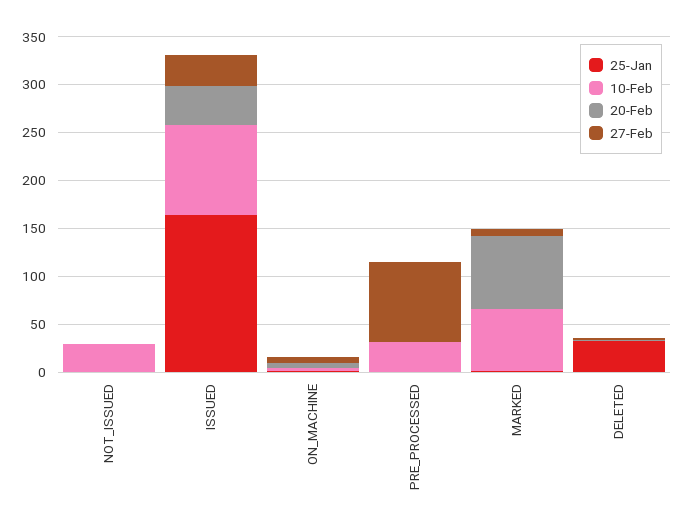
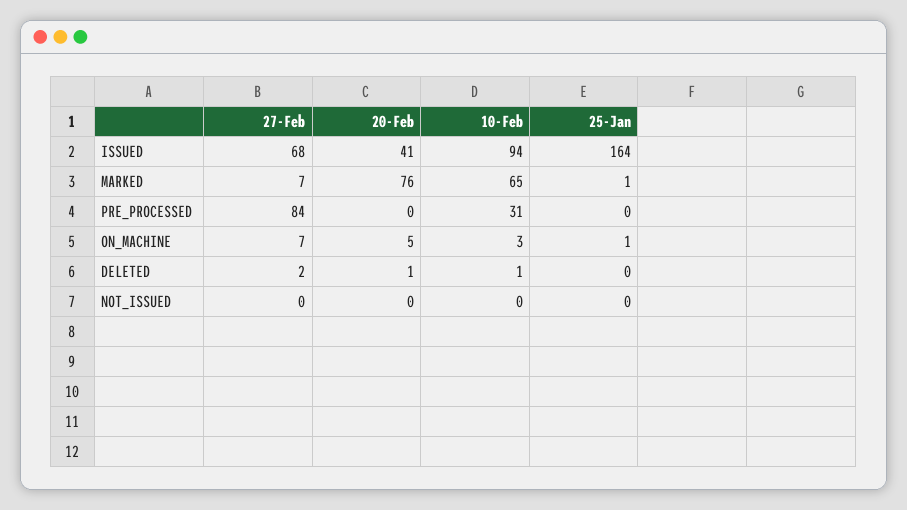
  {
    "25-Jan": {
      "NOT_ISSUED": 0,
      "ISSUED": 164,
      "ON_MACHINE": 1,
      "PRE_PROCESSED": 0,
      "MARKED": 1,
-     "DELETED": 30
+     "DELETED": 0
    },
    "10-Feb": {
-     "NOT_ISSUED": 30,
+     "NOT_ISSUED": 0,
      "ISSUED": 94,
      "ON_MACHINE": 3,
      "PRE_PROCESSED": 31,
      "MARKED": 65,
      "DELETED": 1
    },
    "20-Feb": {
      "NOT_ISSUED": 0,
      "ISSUED": 41,
      "ON_MACHINE": 5,
      "PRE_PROCESSED": 0,
      "MARKED": 76,
      "DELETED": 1
    },
    "27-Feb": {
      "NOT_ISSUED": 0,
-     "ISSUED": 30,
+     "ISSUED": 68,
      "ON_MACHINE": 7,
      "PRE_PROCESSED": 84,
      "MARKED": 7,
      "DELETED": 2
    }
  }

